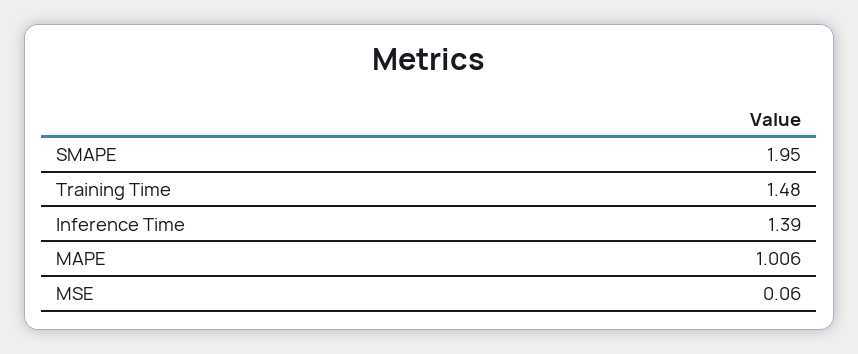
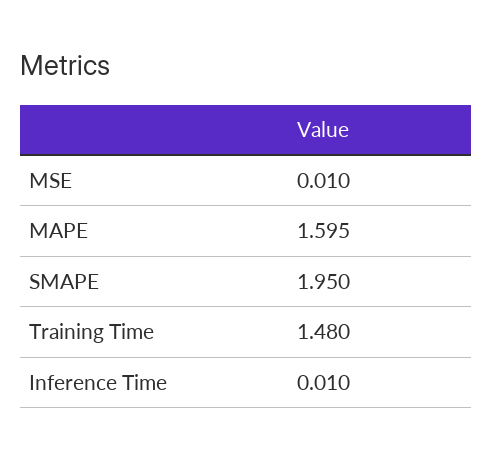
  {
    "SMAPE": 1.95,
    "Training Time": 1.48,
-   "Inference Time": 1.39,
+   "Inference Time": 0.01,
-   "MAPE": 1.006,
+   "MAPE": 1.595,
-   "MSE": 0.06
+   "MSE": 0.01
  }

